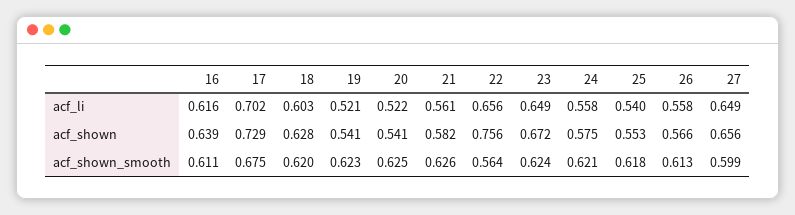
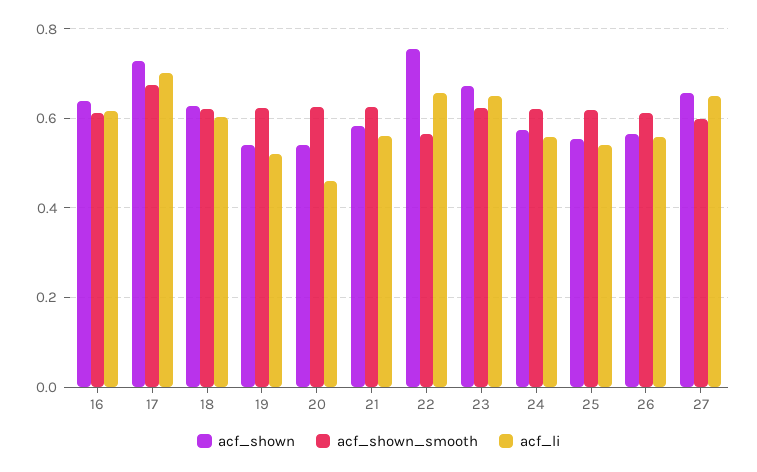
  {
    "acf_li": {
      "16": 0.616,
      "17": 0.702,
      "18": 0.603,
      "19": 0.521,
-     "20": 0.522,
+     "20": 0.46,
      "21": 0.561,
      "22": 0.656,
      "23": 0.649,
      "24": 0.558,
      "25": 0.54,
      "26": 0.558,
      "27": 0.649
    },
    "acf_shown": {
      "16": 0.639,
      "17": 0.729,
      "18": 0.628,
      "19": 0.541,
      "20": 0.541,
      "21": 0.582,
      "22": 0.756,
      "23": 0.672,
      "24": 0.575,
      "25": 0.553,
      "26": 0.566,
      "27": 0.656
    },
    "acf_shown_smooth": {
      "16": 0.611,
      "17": 0.675,
      "18": 0.62,
      "19": 0.623,
      "20": 0.625,
      "21": 0.626,
      "22": 0.564,
      "23": 0.624,
      "24": 0.621,
      "25": 0.618,
      "26": 0.613,
      "27": 0.599
    }
  }

